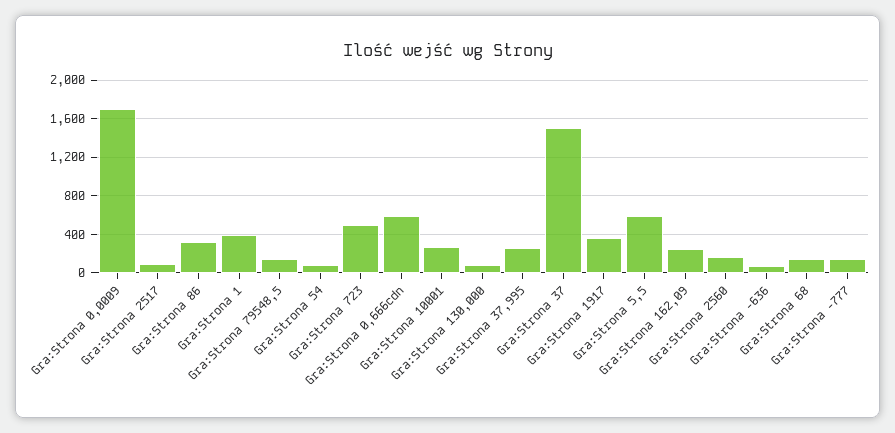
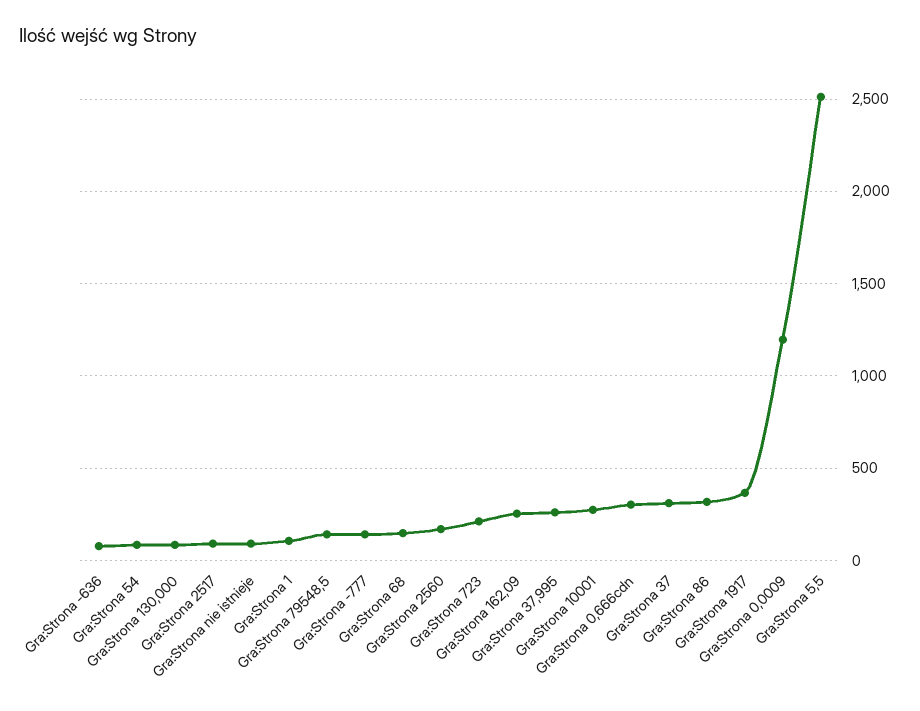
  {
-   "Gra:Strona 0,0009": 1700,
+   "Gra:Strona 0,0009": 1200,
    "Gra:Strona 2517": 100,
    "Gra:Strona 86": 300,
-   "Gra:Strona 1": 400,
+   "Gra:Strona 1": 100,
    "Gra:Strona 79548,5": 150,
    "Gra:Strona 54": 100,
-   "Gra:Strona 723": 500,
+   "Gra:Strona 723": 200,
-   "Gra:Strona 0,666cdn": 600,
+   "Gra:Strona 0,666cdn": 300,
    "Gra:Strona 10001": 250,
    "Gra:Strona 130,000": 100,
    "Gra:Strona 37,995": 250,
-   "Gra:Strona 37": 1500,
+   "Gra:Strona 37": 300,
    "Gra:Strona 1917": 350,
-   "Gra:Strona 5,5": 600,
+   "Gra:Strona 5,5": 2500,
    "Gra:Strona 162,09": 250,
    "Gra:Strona 2560": 150,
    "Gra:Strona -636": 100,
    "Gra:Strona 68": 150,
-   "Gra:Strona -777": 150
+   "Gra:Strona -777": 150,
+   "Gra:Strona nie istnieje": 100
  }

